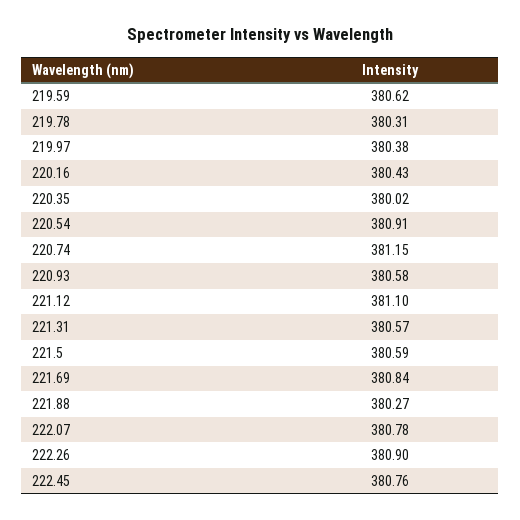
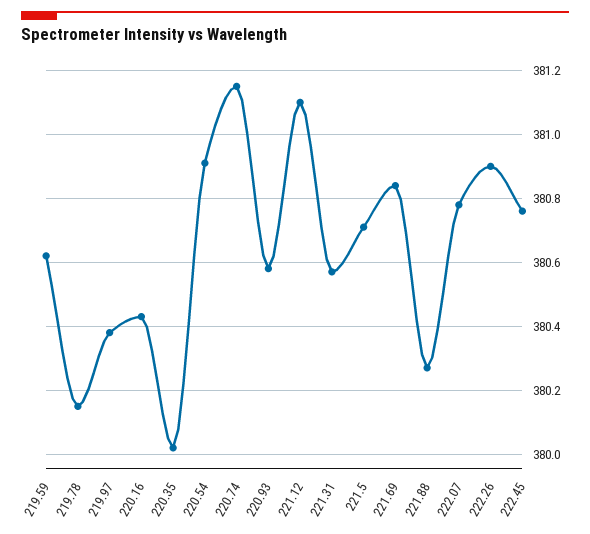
  {
    "219.59": 380.62,
-   "219.78": 380.31,
+   "219.78": 380.15,
    "219.97": 380.38,
    "220.16": 380.43,
    "220.35": 380.02,
    "220.54": 380.91,
    "220.74": 381.15,
    "220.93": 380.58,
    "221.12": 381.1,
    "221.31": 380.57,
-   "221.5": 380.59,
+   "221.5": 380.7,
    "221.69": 380.84,
    "221.88": 380.27,
    "222.07": 380.78,
    "222.26": 380.9,
    "222.45": 380.76
  }

